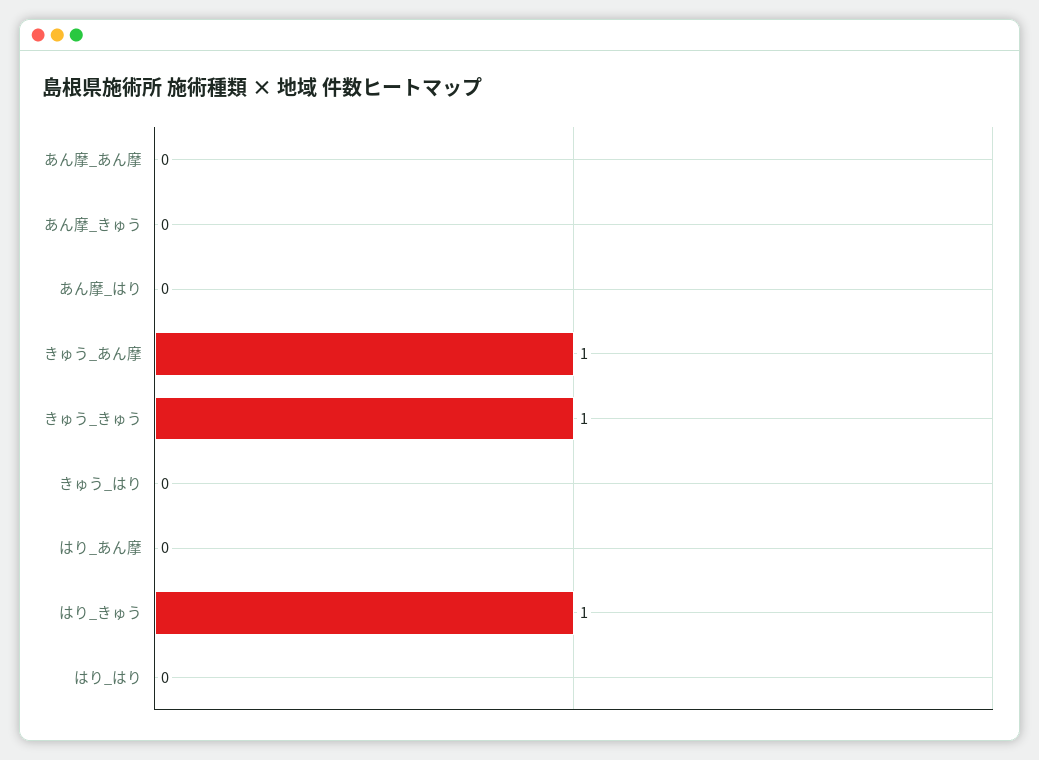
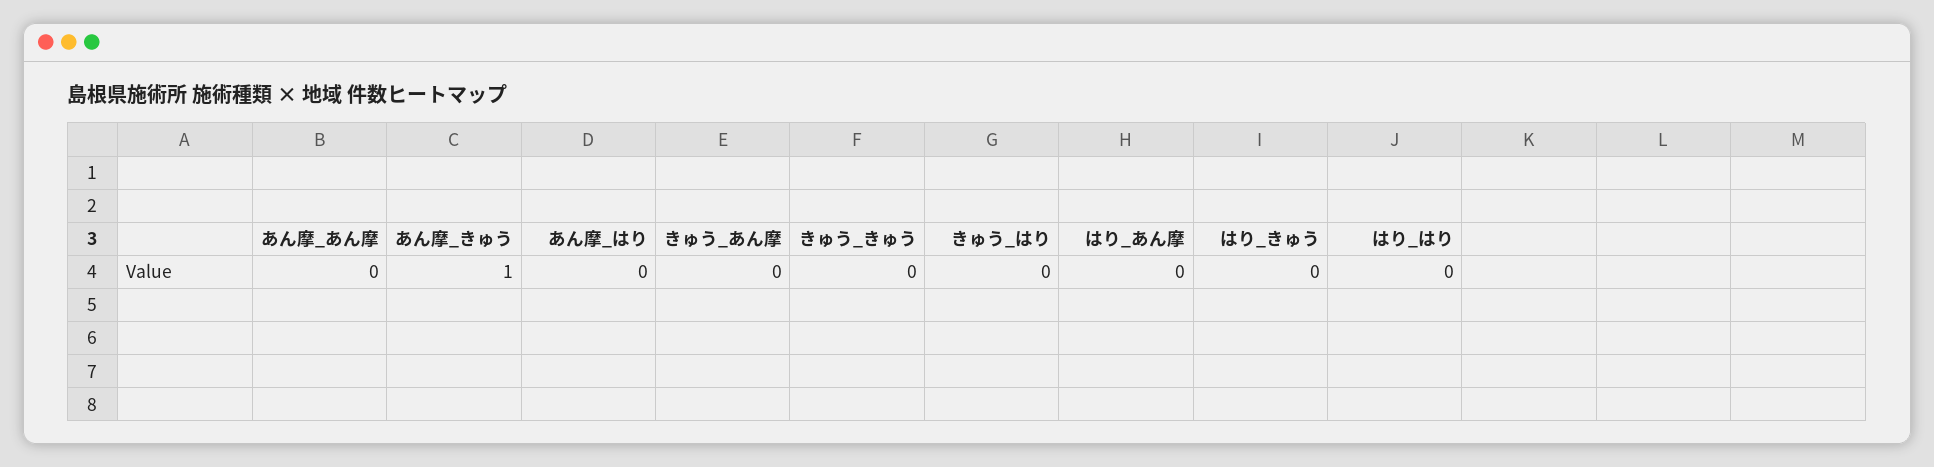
  {
    "あん摩_あん摩": 0,
-   "あん摩_きゅう": 0,
+   "あん摩_きゅう": 1,
    "あん摩_はり": 0,
-   "きゅう_あん摩": 1,
+   "きゅう_あん摩": 0,
-   "きゅう_きゅう": 1,
+   "きゅう_きゅう": 0,
    "きゅう_はり": 0,
    "はり_あん摩": 0,
-   "はり_きゅう": 1,
+   "はり_きゅう": 0,
    "はり_はり": 0
  }

